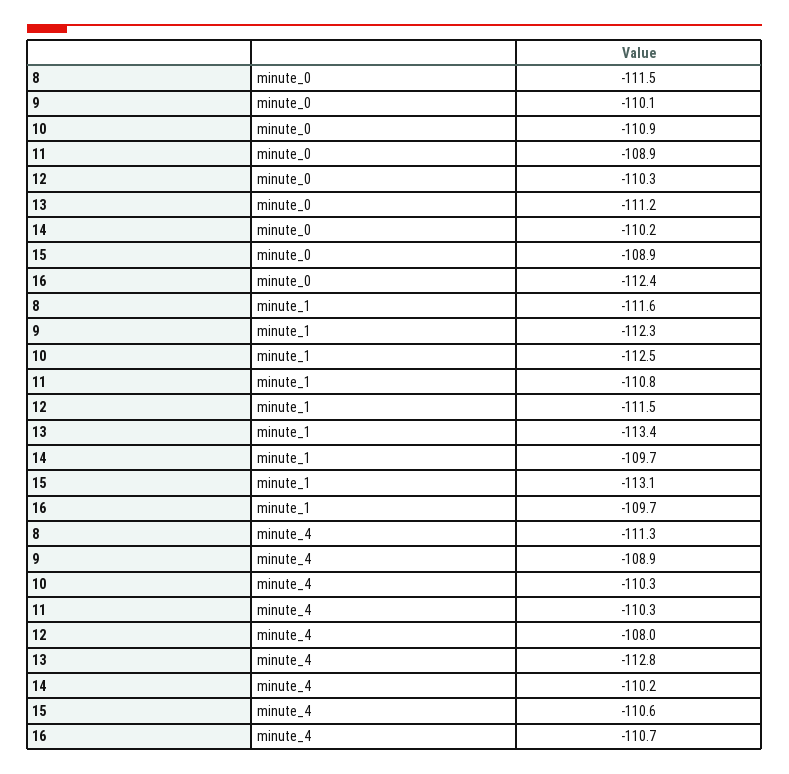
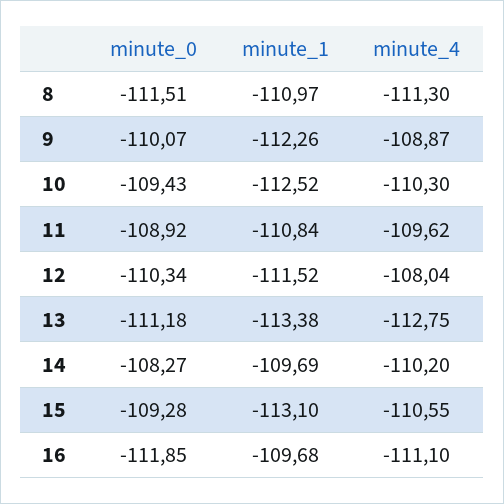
  {
    "8": {
      "minute_0": -111.51,
-     "minute_1": -111.6,
+     "minute_1": -110.97,
      "minute_4": -111.3
    },
    "9": {
      "minute_0": -110.07,
      "minute_1": -112.26,
      "minute_4": -108.87
    },
    "10": {
-     "minute_0": -110.9,
+     "minute_0": -109.43,
      "minute_1": -112.52,
      "minute_4": -110.3
    },
    "11": {
      "minute_0": -108.92,
      "minute_1": -110.84,
-     "minute_4": -110.3
+     "minute_4": -109.62
    },
    "12": {
      "minute_0": -110.34,
      "minute_1": -111.52,
      "minute_4": -108.04
    },
    "13": {
      "minute_0": -111.18,
      "minute_1": -113.38,
      "minute_4": -112.75
    },
    "14": {
-     "minute_0": -110.2,
+     "minute_0": -108.27,
      "minute_1": -109.69,
      "minute_4": -110.2
    },
    "15": {
-     "minute_0": -108.9,
+     "minute_0": -109.28,
      "minute_1": -113.1,
      "minute_4": -110.55
    },
    "16": {
-     "minute_0": -112.4,
+     "minute_0": -111.85,
      "minute_1": -109.68,
-     "minute_4": -110.7
+     "minute_4": -111.1
    }
  }

